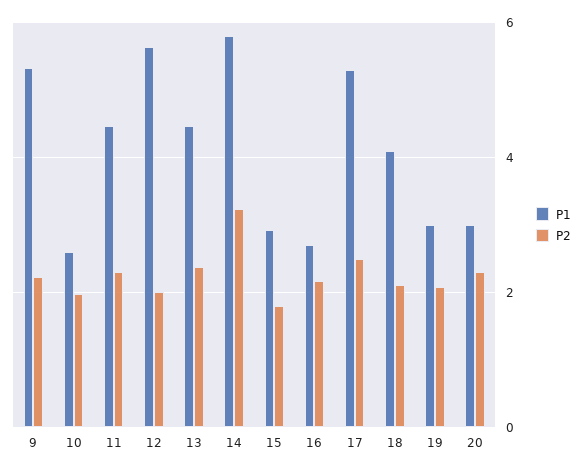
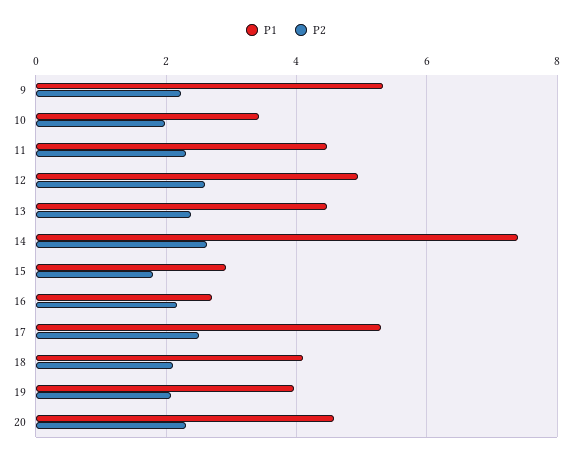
  {
    "P1": {
      "9": 5.4,
-     "10": 2.6,
+     "10": 3.4,
      "11": 4.4,
-     "12": 5.6,
+     "12": 5,
      "13": 4.4,
-     "14": 5.8,
+     "14": 7.4,
      "15": 3,
      "16": 2.8,
      "17": 5.4,
      "18": 4.2,
-     "19": 3,
+     "19": 4,
-     "20": 3
+     "20": 4.6
    },
    "P2": {
      "9": 2.2,
      "10": 2,
      "11": 2.4,
-     "12": 2,
+     "12": 2.6,
      "13": 2.4,
-     "14": 3.2,
+     "14": 2.6,
      "15": 1.8,
      "16": 2.2,
      "17": 2.6,
      "18": 2.2,
      "19": 2,
      "20": 2.4
    }
  }

